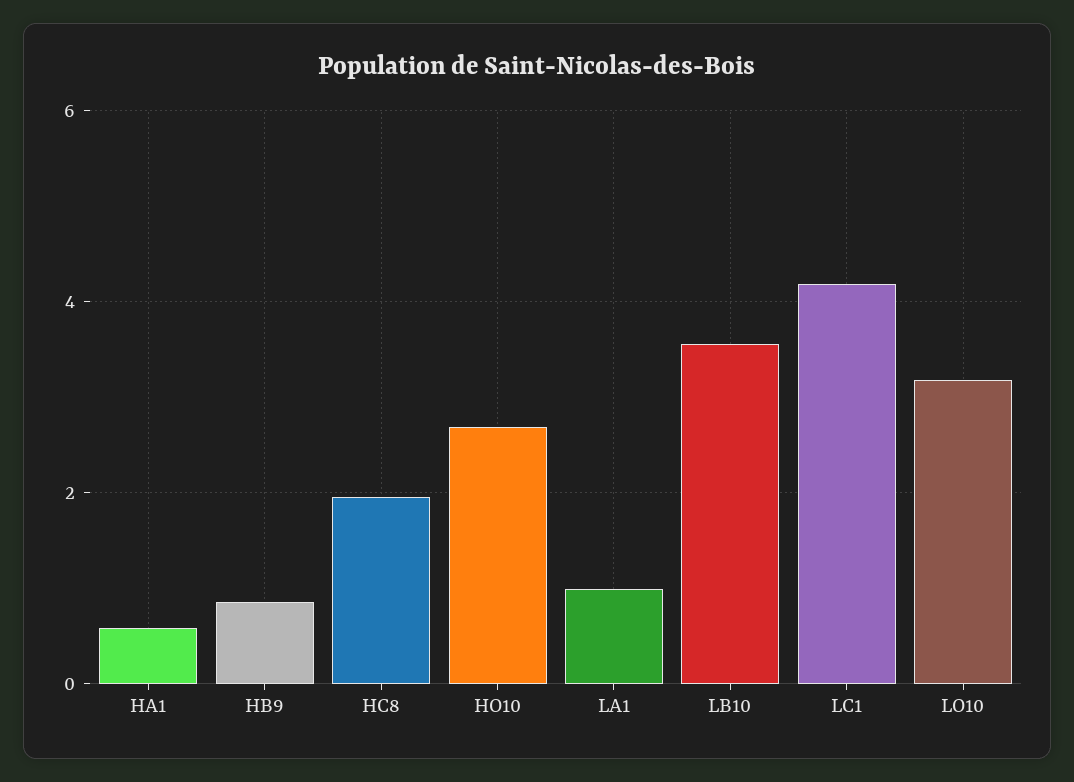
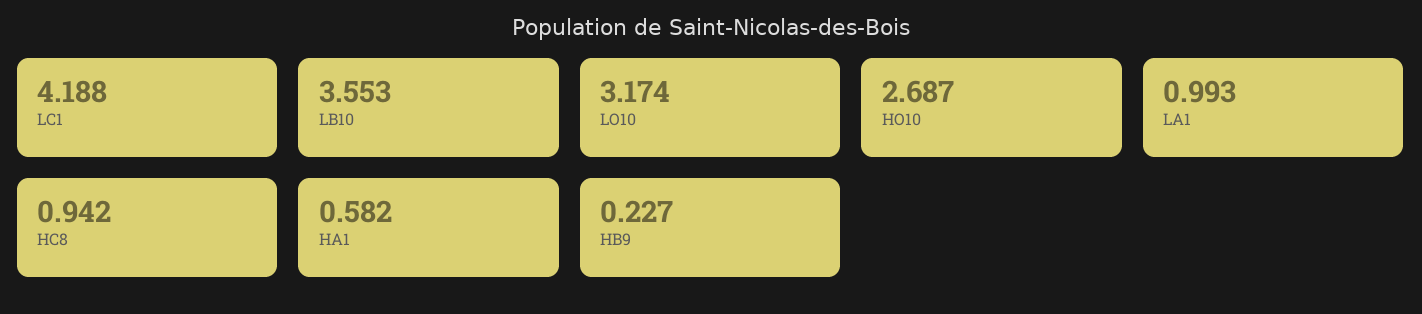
  {
    "HA1": 0.582,
-   "HB9": 0.8,
+   "HB9": 0.227,
-   "HC8": 2,
+   "HC8": 0.942,
    "HO10": 2.687,
    "LA1": 0.993,
    "LB10": 3.553,
    "LC1": 4.188,
    "LO10": 3.174
  }

